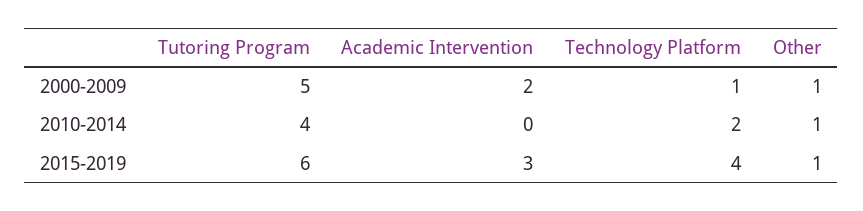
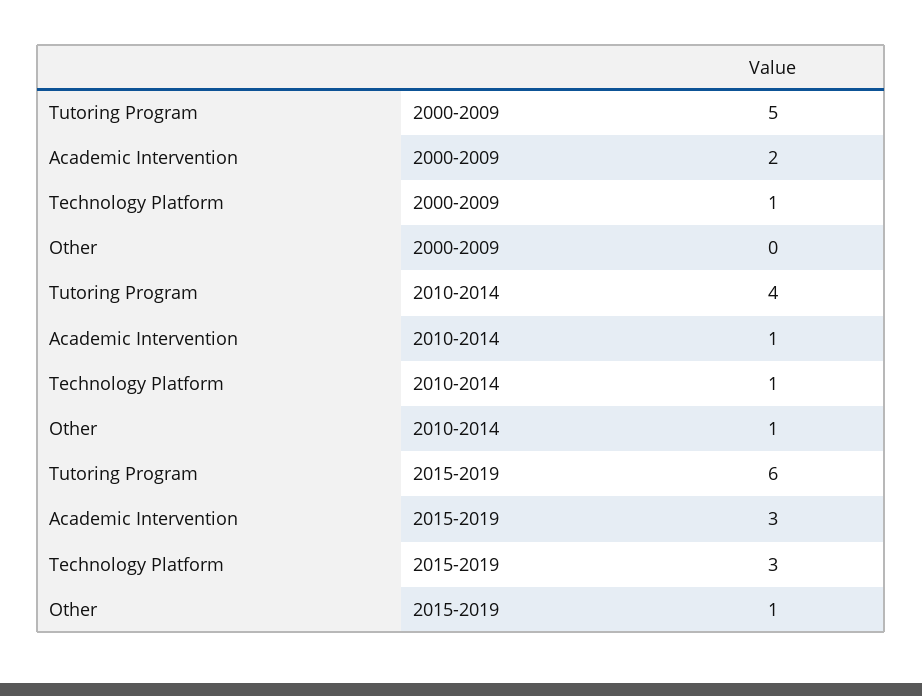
  {
    "Tutoring Program": {
      "2000-2009": 5,
      "2010-2014": 4,
      "2015-2019": 6
    },
    "Academic Intervention": {
      "2000-2009": 2,
-     "2010-2014": 0,
+     "2010-2014": 1,
      "2015-2019": 3
    },
    "Technology Platform": {
      "2000-2009": 1,
-     "2010-2014": 2,
+     "2010-2014": 1,
-     "2015-2019": 4
+     "2015-2019": 3
    },
    "Other": {
-     "2000-2009": 1,
+     "2000-2009": 0,
      "2010-2014": 1,
      "2015-2019": 1
    }
  }

